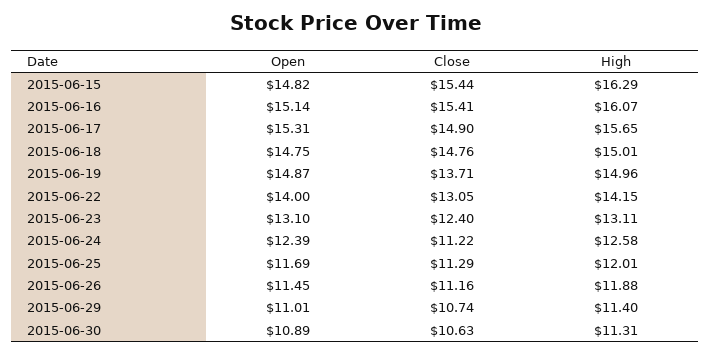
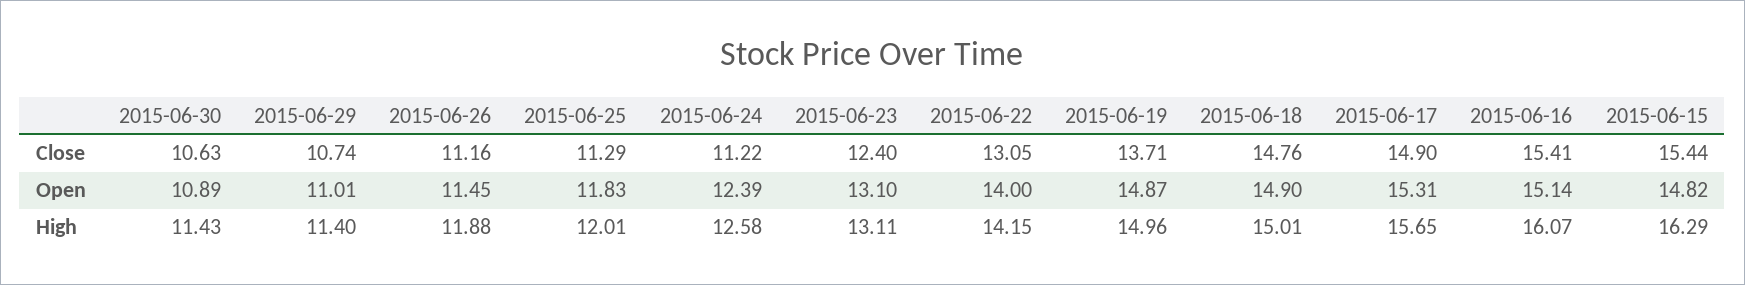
  {
    "Open": {
      "2015-06-15": 14.82,
      "2015-06-16": 15.14,
      "2015-06-17": 15.31,
-     "2015-06-18": 14.75,
+     "2015-06-18": 14.9,
      "2015-06-19": 14.87,
      "2015-06-22": 14,
      "2015-06-23": 13.1,
      "2015-06-24": 12.39,
-     "2015-06-25": 11.69,
+     "2015-06-25": 11.83,
      "2015-06-26": 11.45,
      "2015-06-29": 11.01,
      "2015-06-30": 10.89
    },
    "Close": {
      "2015-06-15": 15.44,
      "2015-06-16": 15.41,
      "2015-06-17": 14.9,
      "2015-06-18": 14.76,
      "2015-06-19": 13.71,
      "2015-06-22": 13.05,
      "2015-06-23": 12.4,
      "2015-06-24": 11.22,
      "2015-06-25": 11.29,
      "2015-06-26": 11.16,
      "2015-06-29": 10.74,
      "2015-06-30": 10.63
    },
    "High": {
      "2015-06-15": 16.29,
      "2015-06-16": 16.07,
      "2015-06-17": 15.65,
      "2015-06-18": 15.01,
      "2015-06-19": 14.96,
      "2015-06-22": 14.15,
      "2015-06-23": 13.11,
      "2015-06-24": 12.58,
      "2015-06-25": 12.01,
      "2015-06-26": 11.88,
      "2015-06-29": 11.4,
-     "2015-06-30": 11.31
+     "2015-06-30": 11.43
    }
  }

